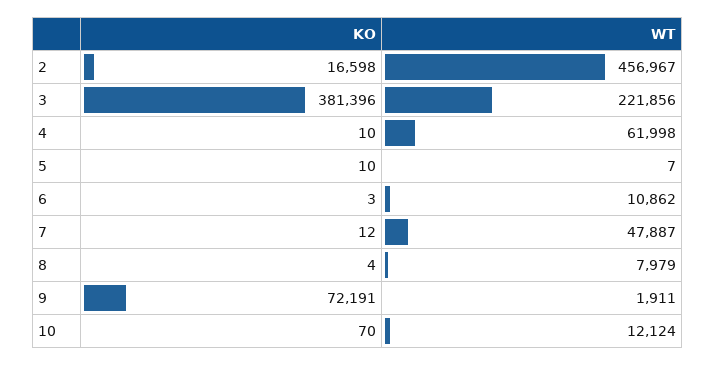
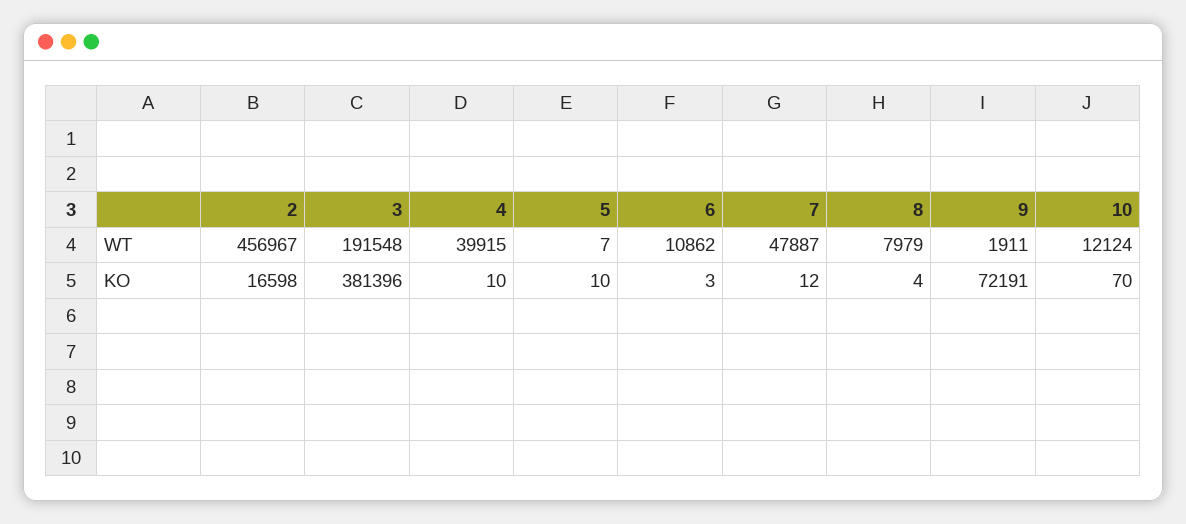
  {
    "KO": {
      "2": 16598,
      "3": 381396,
      "4": 10,
      "5": 10,
      "6": 3,
      "7": 12,
      "8": 4,
      "9": 72191,
      "10": 70
    },
    "WT": {
      "2": 456967,
-     "3": 221856,
+     "3": 191548,
-     "4": 61998,
+     "4": 39915,
      "5": 7,
      "6": 10862,
      "7": 47887,
      "8": 7979,
      "9": 1911,
      "10": 12124
    }
  }

